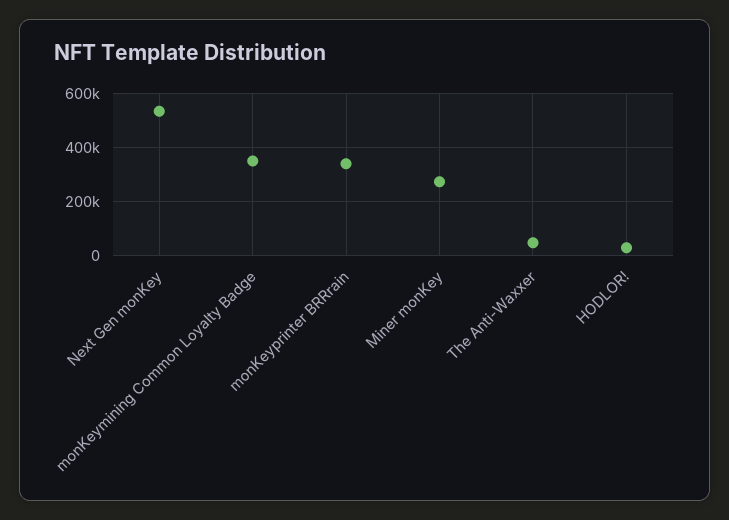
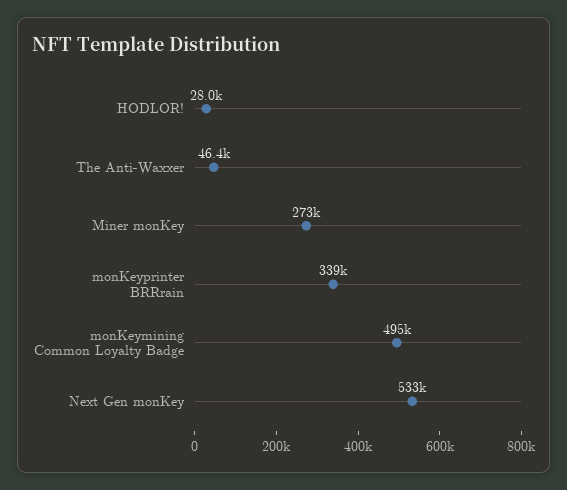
  {
    "Next Gen monKey": 533000,
-   "monKeymining Common Loyalty Badge": 350000,
+   "monKeymining Common Loyalty Badge": 495000,
    "monKeyprinter BRRrain": 339000,
    "Miner monKey": 273000,
    "The Anti-Waxxer": 46400,
    "HODLOR!": 28000
  }

